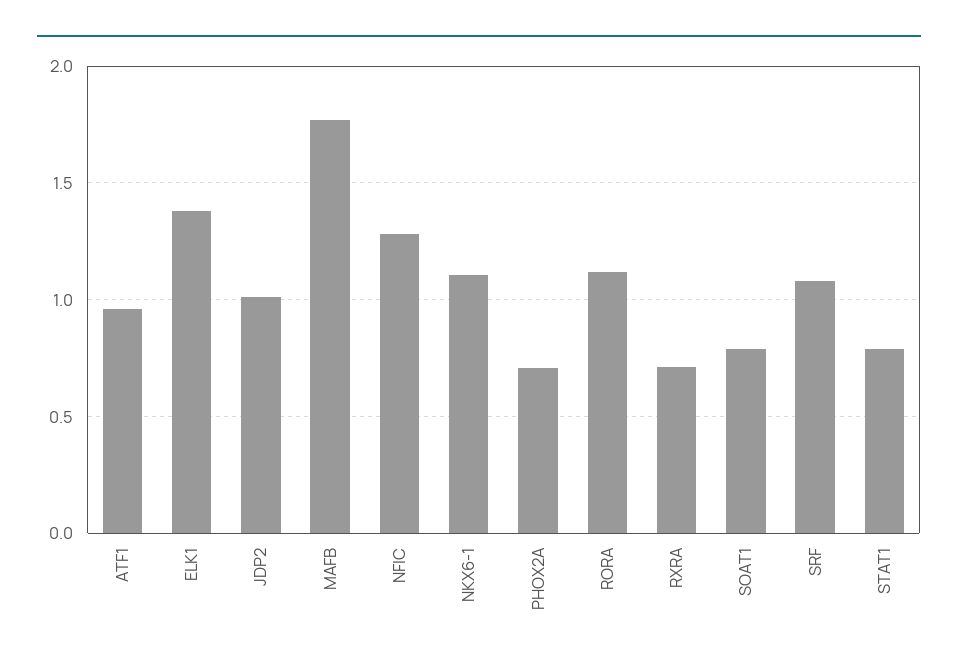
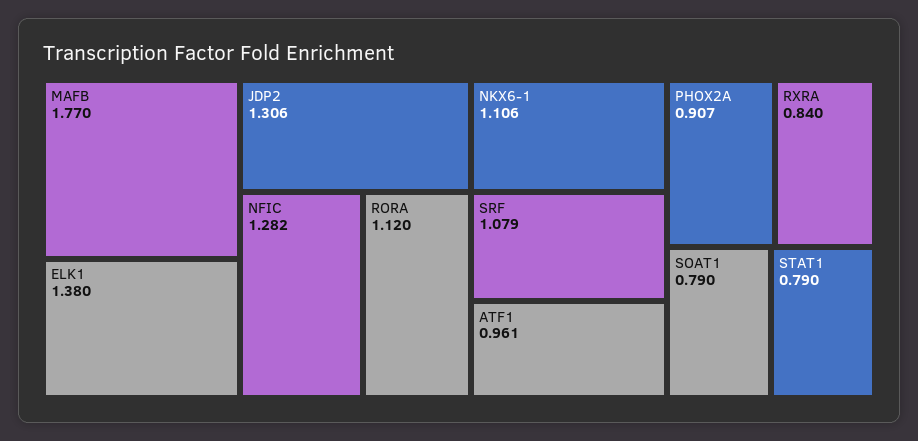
  {
    "ATF1": 0.961,
    "ELK1": 1.38,
-   "JDP2": 1,
+   "JDP2": 1.306,
    "MAFB": 1.77,
    "NFIC": 1.282,
    "NKX6-1": 1.106,
-   "PHOX2A": 0.7,
+   "PHOX2A": 0.907,
    "RORA": 1.12,
-   "RXRA": 0.7,
+   "RXRA": 0.84,
    "SOAT1": 0.79,
    "SRF": 1.079,
    "STAT1": 0.79
  }

